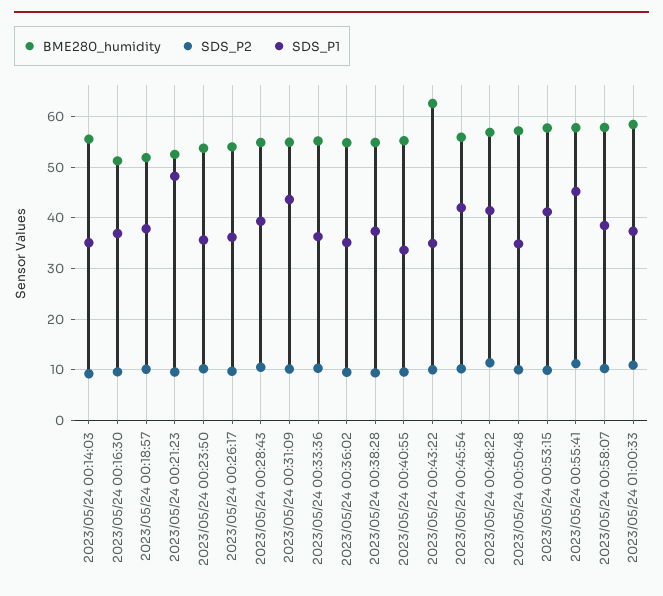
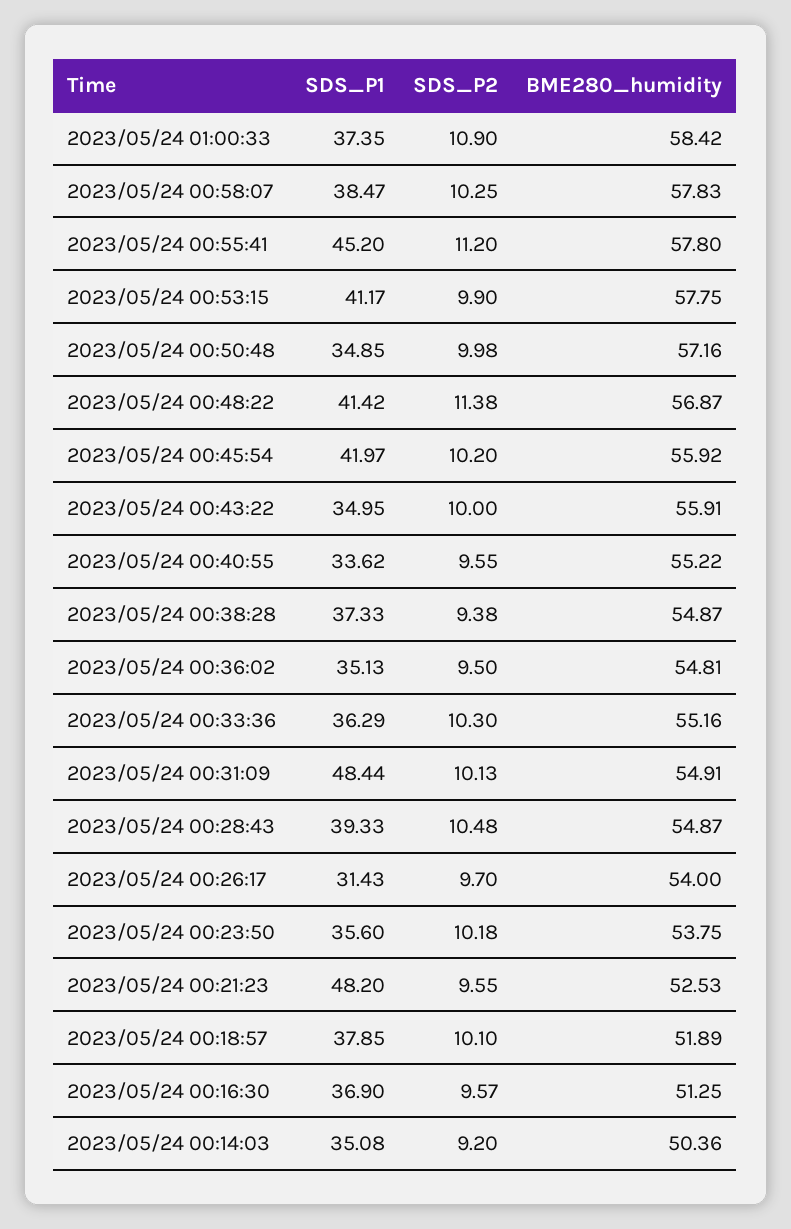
  {
    "BME280_humidity": {
-     "2023/05/24 00:14:03": 56,
+     "2023/05/24 00:14:03": 50.36,
      "2023/05/24 00:16:30": 51.25,
      "2023/05/24 00:18:57": 51.89,
      "2023/05/24 00:21:23": 52.53,
      "2023/05/24 00:23:50": 53.75,
      "2023/05/24 00:26:17": 54,
      "2023/05/24 00:28:43": 54.87,
      "2023/05/24 00:31:09": 54.91,
      "2023/05/24 00:33:36": 55.16,
      "2023/05/24 00:36:02": 54.81,
      "2023/05/24 00:38:28": 54.87,
      "2023/05/24 00:40:55": 55.22,
-     "2023/05/24 00:43:22": 62,
+     "2023/05/24 00:43:22": 55.91,
      "2023/05/24 00:45:54": 55.92,
      "2023/05/24 00:48:22": 56.87,
      "2023/05/24 00:50:48": 57.16,
      "2023/05/24 00:53:15": 57.75,
      "2023/05/24 00:55:41": 57.8,
      "2023/05/24 00:58:07": 57.83,
      "2023/05/24 01:00:33": 58.42
    },
    "SDS_P2": {
      "2023/05/24 00:14:03": 9.2,
      "2023/05/24 00:16:30": 9.57,
      "2023/05/24 00:18:57": 10.1,
      "2023/05/24 00:21:23": 9.55,
      "2023/05/24 00:23:50": 10.18,
      "2023/05/24 00:26:17": 9.7,
      "2023/05/24 00:28:43": 10.48,
      "2023/05/24 00:31:09": 10.13,
      "2023/05/24 00:33:36": 10.3,
      "2023/05/24 00:36:02": 9.5,
      "2023/05/24 00:38:28": 9.38,
      "2023/05/24 00:40:55": 9.55,
      "2023/05/24 00:43:22": 10,
      "2023/05/24 00:45:54": 10.2,
      "2023/05/24 00:48:22": 11.38,
      "2023/05/24 00:50:48": 9.98,
      "2023/05/24 00:53:15": 9.9,
      "2023/05/24 00:55:41": 11.2,
      "2023/05/24 00:58:07": 10.25,
      "2023/05/24 01:00:33": 10.9
    },
    "SDS_P1": {
      "2023/05/24 00:14:03": 35.08,
      "2023/05/24 00:16:30": 36.9,
      "2023/05/24 00:18:57": 37.85,
      "2023/05/24 00:21:23": 48.2,
      "2023/05/24 00:23:50": 35.6,
-     "2023/05/24 00:26:17": 36,
+     "2023/05/24 00:26:17": 31.43,
      "2023/05/24 00:28:43": 39.33,
-     "2023/05/24 00:31:09": 44,
+     "2023/05/24 00:31:09": 48.44,
      "2023/05/24 00:33:36": 36.29,
      "2023/05/24 00:36:02": 35.13,
      "2023/05/24 00:38:28": 37.33,
      "2023/05/24 00:40:55": 33.62,
      "2023/05/24 00:43:22": 34.95,
      "2023/05/24 00:45:54": 41.97,
      "2023/05/24 00:48:22": 41.42,
      "2023/05/24 00:50:48": 34.85,
      "2023/05/24 00:53:15": 41.17,
      "2023/05/24 00:55:41": 45.2,
      "2023/05/24 00:58:07": 38.47,
      "2023/05/24 01:00:33": 37.35
    }
  }

